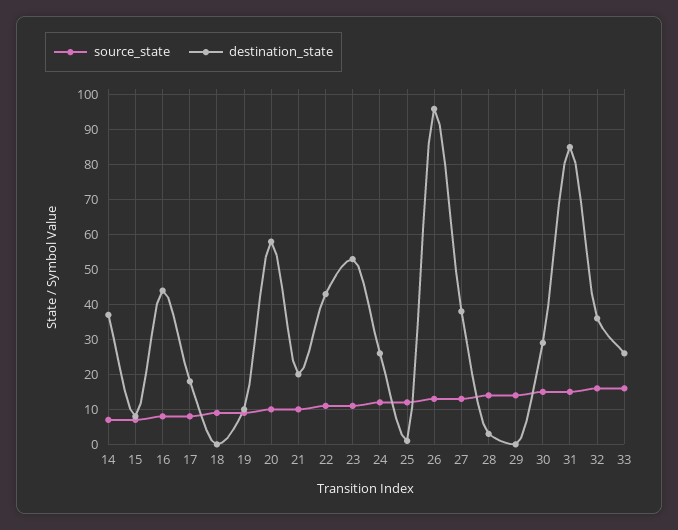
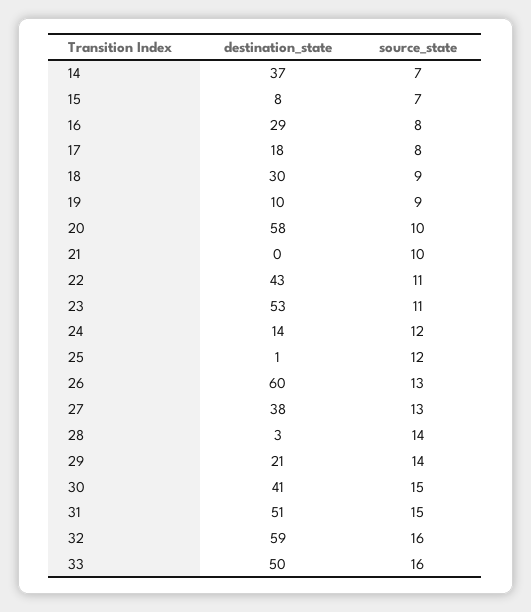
  {
    "source_state": {
      "14": 7,
      "15": 7,
      "16": 8,
      "17": 8,
      "18": 9,
      "19": 9,
      "20": 10,
      "21": 10,
      "22": 11,
      "23": 11,
      "24": 12,
      "25": 12,
      "26": 13,
      "27": 13,
      "28": 14,
      "29": 14,
      "30": 15,
      "31": 15,
      "32": 16,
      "33": 16
    },
    "destination_state": {
      "14": 37,
      "15": 8,
-     "16": 45,
+     "16": 29,
      "17": 18,
-     "18": 0,
+     "18": 30,
      "19": 10,
      "20": 58,
-     "21": 20,
+     "21": 0,
      "22": 43,
      "23": 53,
-     "24": 25,
+     "24": 14,
      "25": 1,
-     "26": 95,
+     "26": 60,
      "27": 38,
      "28": 3,
-     "29": 0,
+     "29": 21,
-     "30": 30,
+     "30": 41,
-     "31": 85,
+     "31": 51,
-     "32": 35,
+     "32": 59,
-     "33": 25
+     "33": 50
    }
  }

